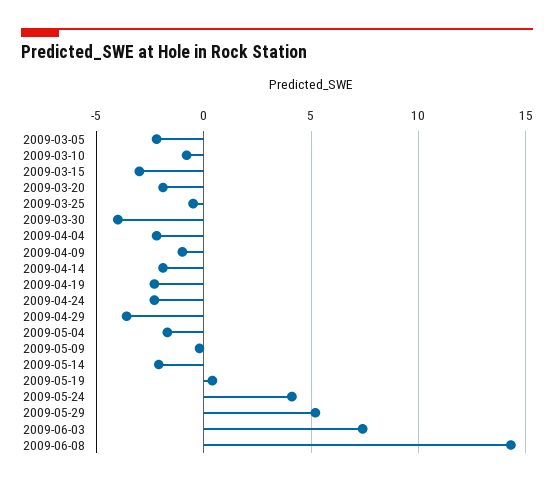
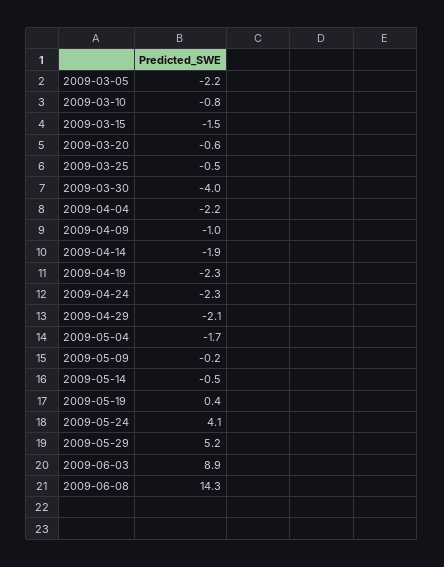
  {
    "2009-03-05": -2.2,
    "2009-03-10": -0.8,
-   "2009-03-15": -3,
+   "2009-03-15": -1.5,
-   "2009-03-20": -2,
+   "2009-03-20": -0.6,
    "2009-03-25": -0.5,
    "2009-03-30": -4,
    "2009-04-04": -2.2,
    "2009-04-09": -1,
    "2009-04-14": -1.9,
    "2009-04-19": -2.3,
    "2009-04-24": -2.3,
-   "2009-04-29": -3.5,
+   "2009-04-29": -2.1,
    "2009-05-04": -1.7,
    "2009-05-09": -0.2,
-   "2009-05-14": -2,
+   "2009-05-14": -0.5,
    "2009-05-19": 0.4,
    "2009-05-24": 4.1,
    "2009-05-29": 5.2,
-   "2009-06-03": 7.5,
+   "2009-06-03": 8.9,
    "2009-06-08": 14.3
  }

